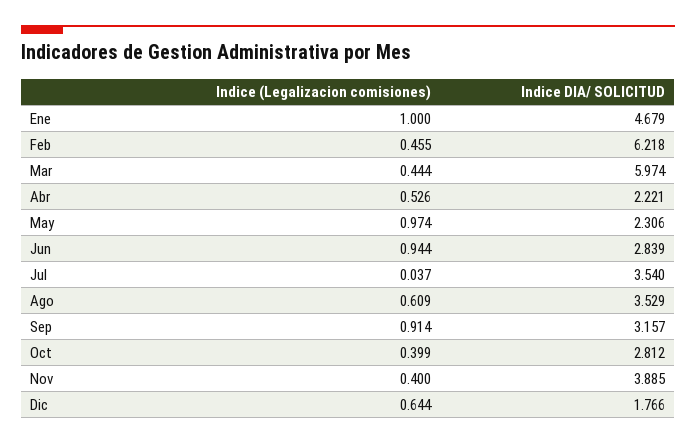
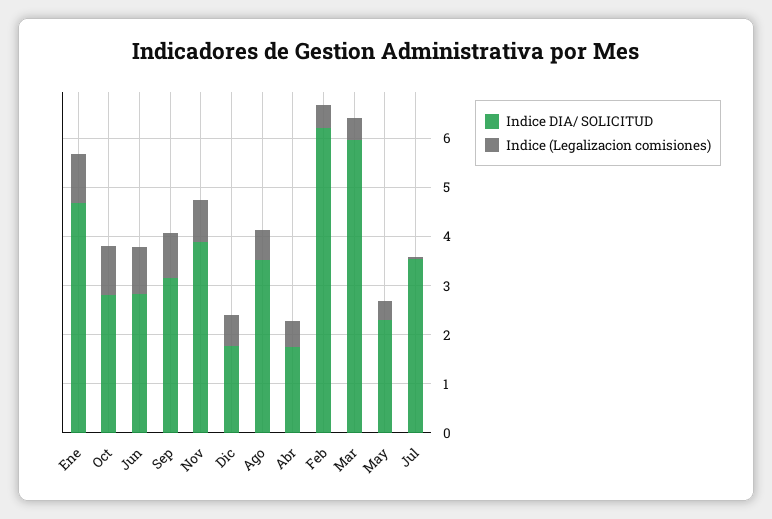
  {
    "Indice (Legalizacion comisiones)": {
      "Ene": 1,
      "Feb": 0.455,
      "Mar": 0.444,
      "Abr": 0.526,
-     "May": 0.974,
+     "May": 0.4,
      "Jun": 0.944,
      "Jul": 0.037,
      "Ago": 0.609,
      "Sep": 0.914,
-     "Oct": 0.399,
+     "Oct": 1,
-     "Nov": 0.4,
+     "Nov": 0.8,
      "Dic": 0.644
    },
    "Indice DIA/ SOLICITUD": {
      "Ene": 4.679,
      "Feb": 6.218,
      "Mar": 5.974,
-     "Abr": 2.221,
+     "Abr": 1.8,
      "May": 2.306,
      "Jun": 2.839,
      "Jul": 3.54,
      "Ago": 3.529,
      "Sep": 3.157,
      "Oct": 2.812,
      "Nov": 3.885,
      "Dic": 1.766
    }
  }

